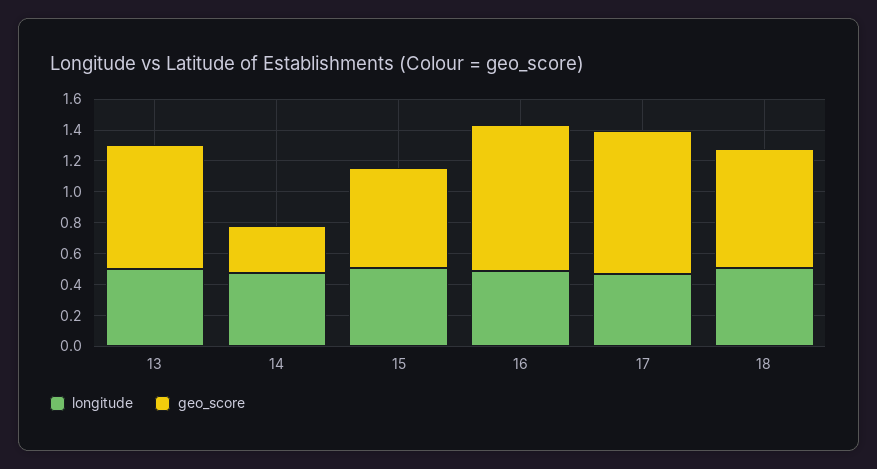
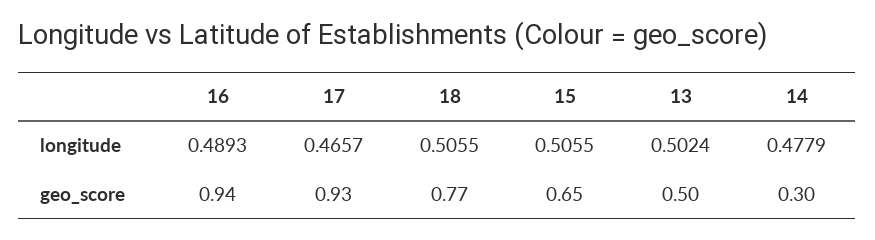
  {
    "longitude": {
      "13": 0.5024,
      "14": 0.4779,
      "15": 0.5055,
      "16": 0.4893,
      "17": 0.4657,
      "18": 0.5055
    },
    "geo_score": {
-     "13": 0.8,
+     "13": 0.5,
      "14": 0.3,
      "15": 0.65,
      "16": 0.94,
      "17": 0.93,
      "18": 0.77
    }
  }

